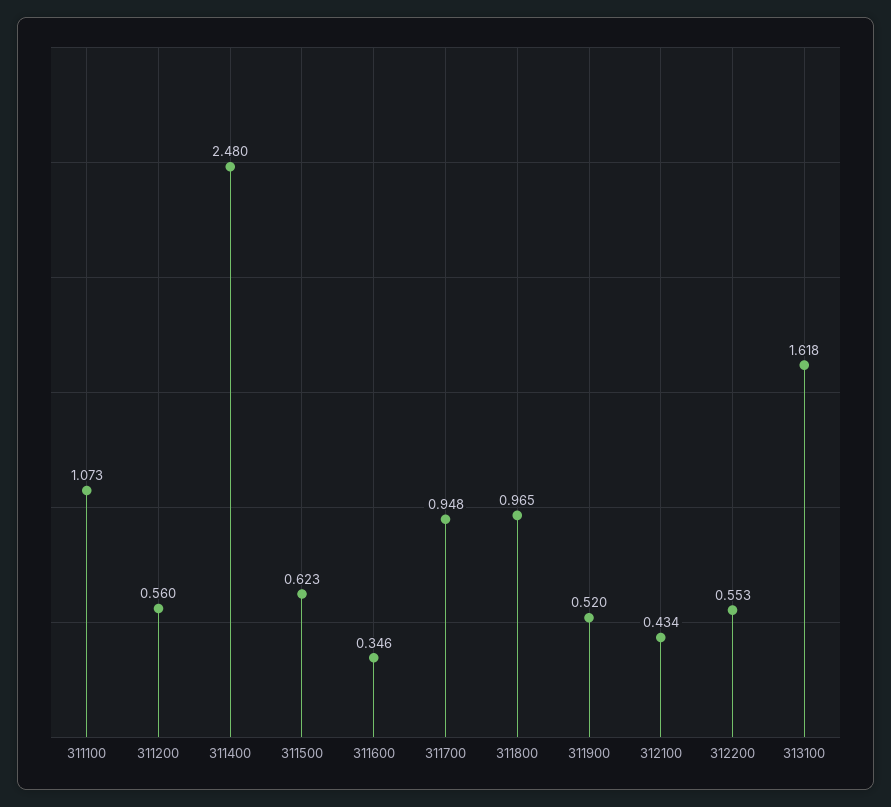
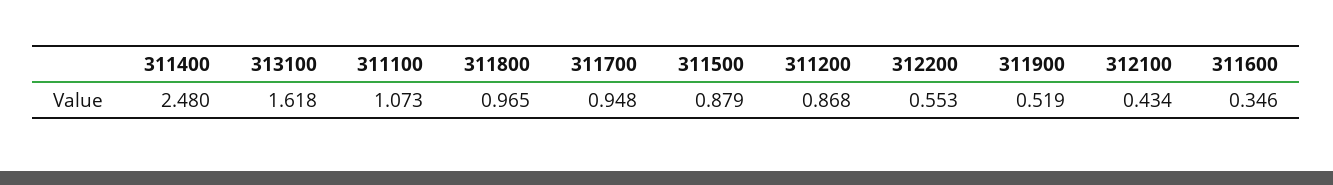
  {
    "311100": 1.073,
-   "311200": 0.56,
+   "311200": 0.868,
    "311400": 2.48,
-   "311500": 0.623,
+   "311500": 0.879,
    "311600": 0.346,
    "311700": 0.948,
    "311800": 0.965,
-   "311900": 0.52,
+   "311900": 0.519,
    "312100": 0.434,
    "312200": 0.553,
    "313100": 1.618
  }

